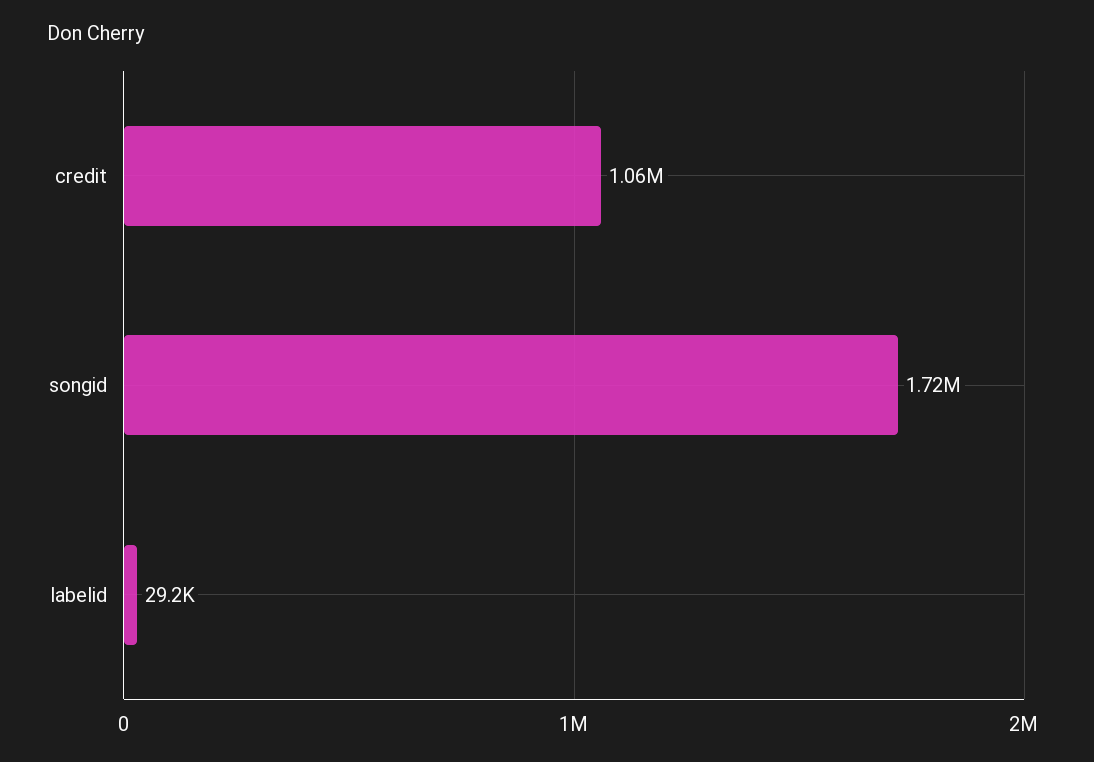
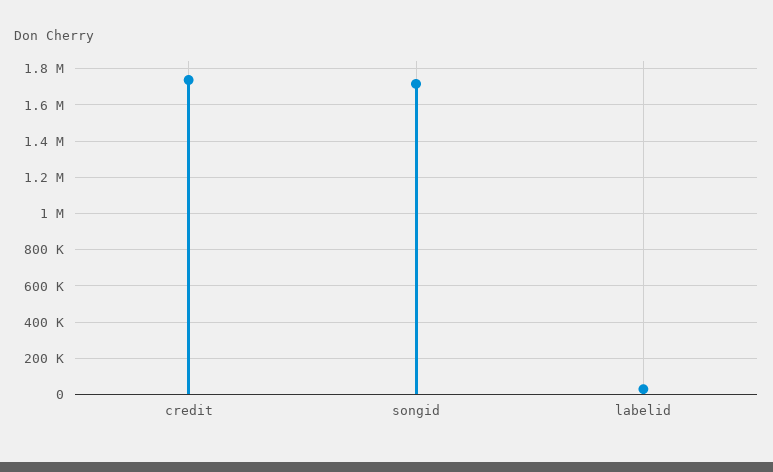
  {
-   "credit": 1060000,
+   "credit": 1750000,
    "songid": 1720000,
    "labelid": 29200
  }

